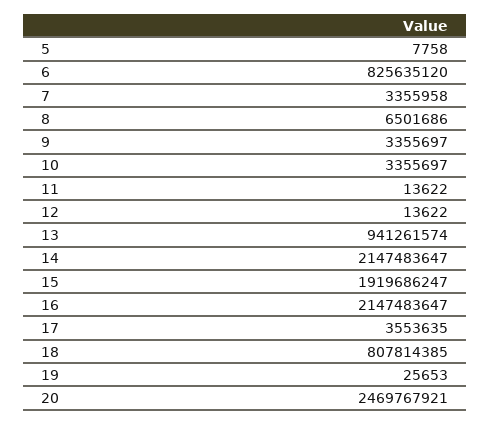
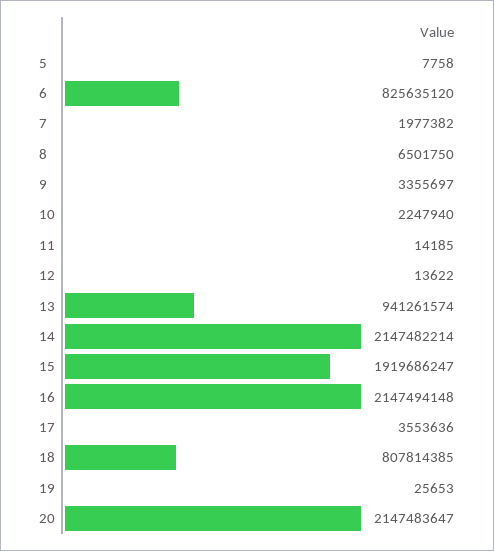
  {
    "5": 7758,
    "6": 825635120,
-   "7": 3355958,
+   "7": 1977382,
-   "8": 6501686,
+   "8": 6501750,
    "9": 3355697,
-   "10": 3355697,
+   "10": 2247940,
-   "11": 13622,
+   "11": 14185,
    "12": 13622,
    "13": 941261574,
-   "14": 2147483647,
+   "14": 2147482214,
    "15": 1919686247,
-   "16": 2147483647,
+   "16": 2147494148,
-   "17": 3553635,
+   "17": 3553636,
    "18": 807814385,
    "19": 25653,
-   "20": 2469767921
+   "20": 2147483647
  }

